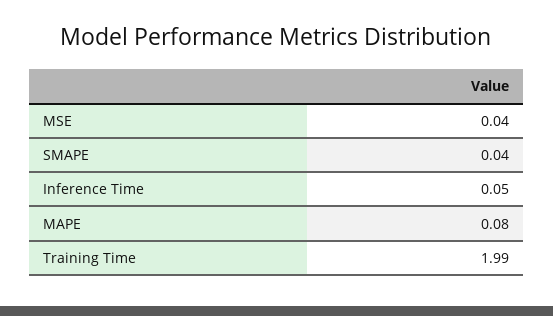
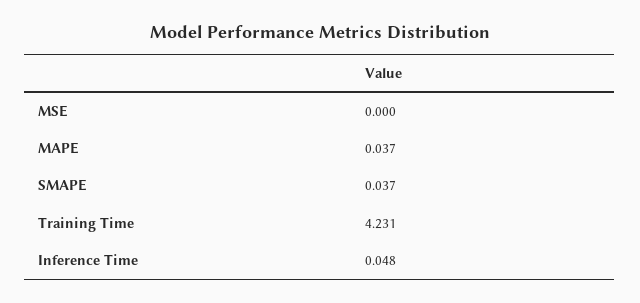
  {
-   "MSE": 0.04,
+   "MSE": 0,
    "SMAPE": 0.037,
    "Inference Time": 0.048,
-   "MAPE": 0.08,
+   "MAPE": 0.037,
-   "Training Time": 1.99
+   "Training Time": 4.231
  }

